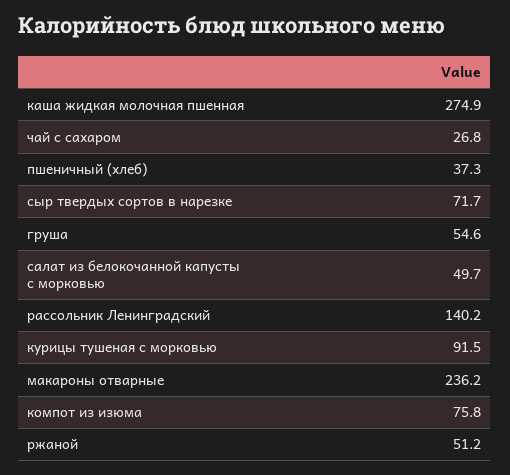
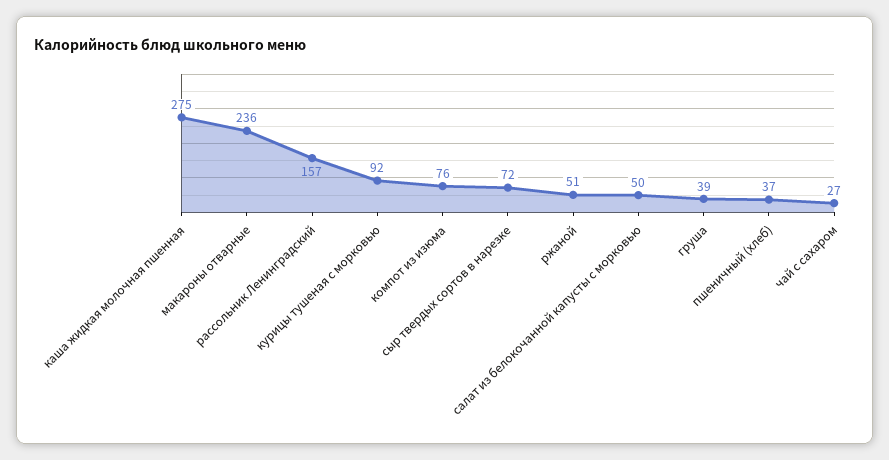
  {
    "каша жидкая молочная пшенная": 274.9,
    "чай с сахаром": 26.8,
    "пшеничный (хлеб)": 37.3,
    "сыр твердых сортов в нарезке": 71.7,
-   "груша": 54.6,
+   "груша": 39,
    "салат из белокочанной капусты с морковью": 49.7,
-   "рассольник Ленинградский": 140.2,
+   "рассольник Ленинградский": 157,
    "курицы тушеная с морковью": 91.5,
    "макароны отварные": 236.2,
    "компот из изюма": 75.8,
    "ржаной": 51.2
  }

